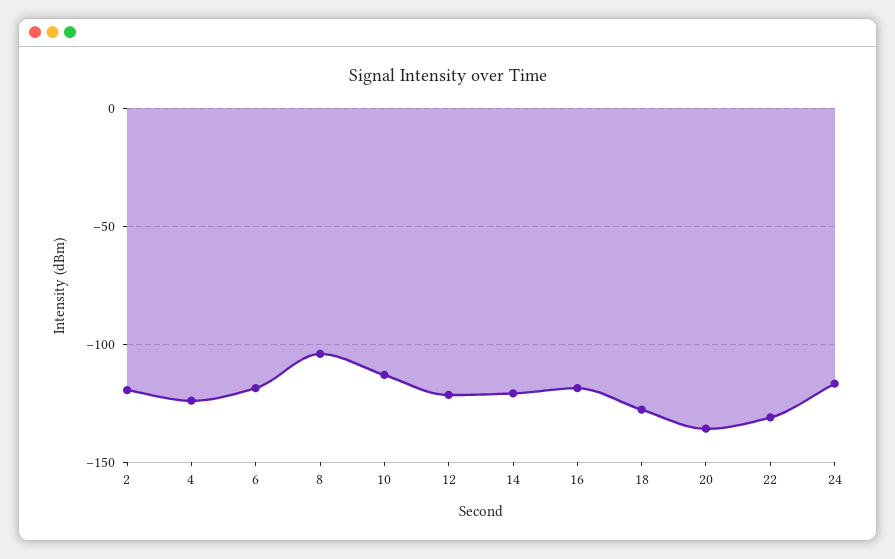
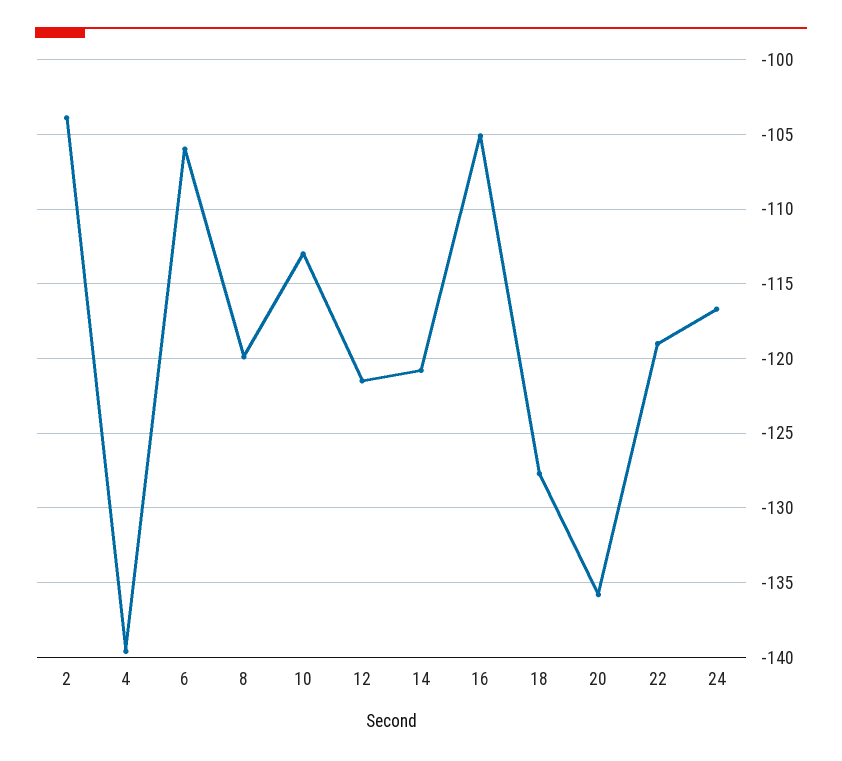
  {
-   "2": -120,
+   "2": -104,
-   "4": -125,
+   "4": -139.5,
-   "6": -120,
+   "6": -106,
-   "8": -105,
+   "8": -120,
    "10": -113,
    "12": -121.5,
    "14": -121,
-   "16": -120,
+   "16": -105,
    "18": -127.5,
    "20": -136,
-   "22": -130,
+   "22": -119,
    "24": -116.5
  }

